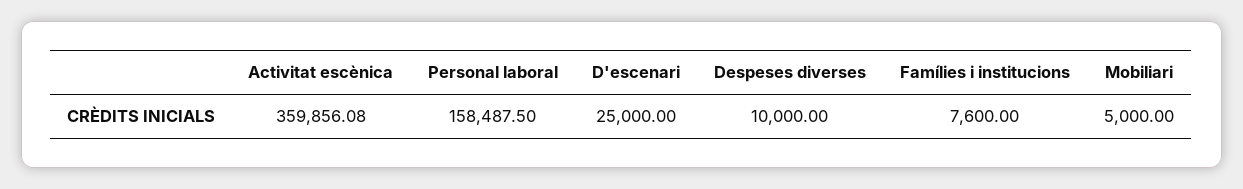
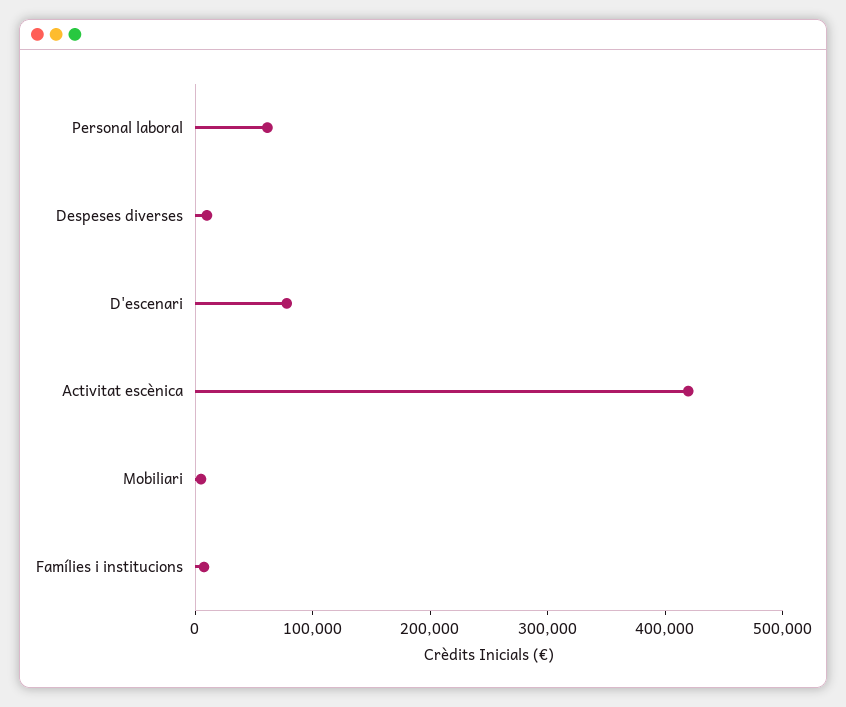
  {
-   "Activitat escènica": 359856.08,
+   "Activitat escènica": 420000,
-   "Personal laboral": 158487.5,
+   "Personal laboral": 60000,
-   "D'escenari": 25000,
+   "D'escenari": 80000,
    "Despeses diverses": 10000,
    "Famílies i institucions": 7600,
    "Mobiliari": 5000
  }

